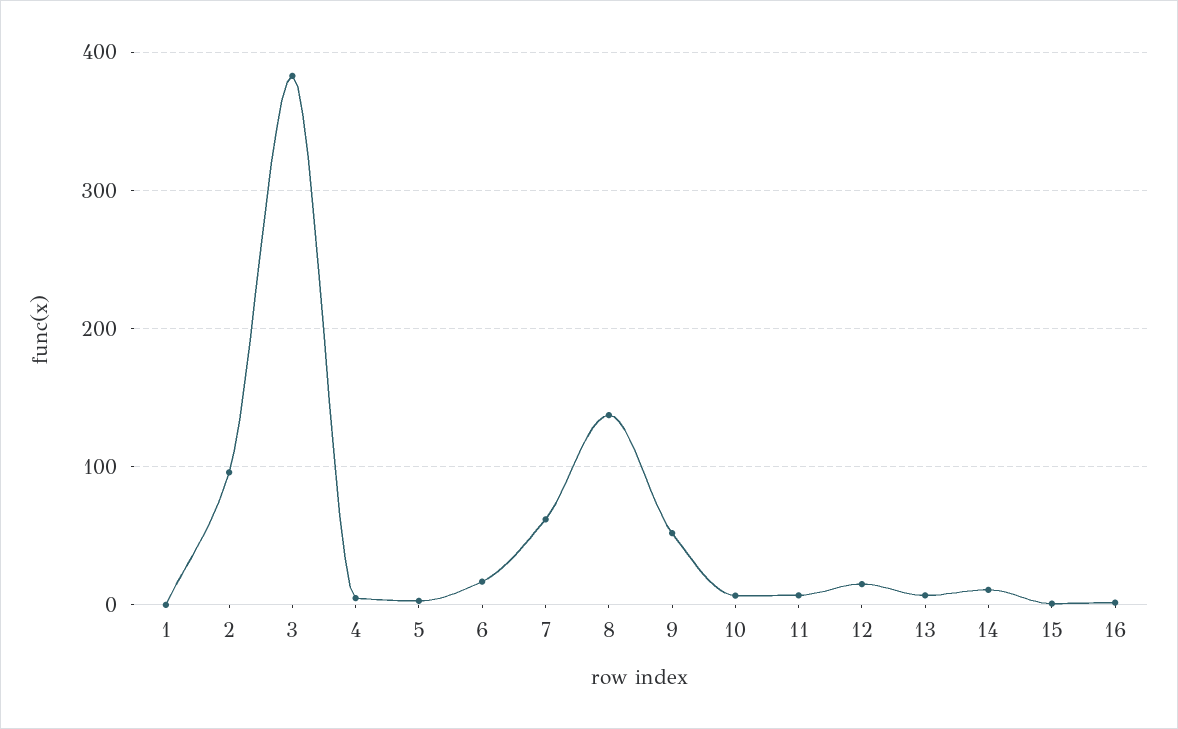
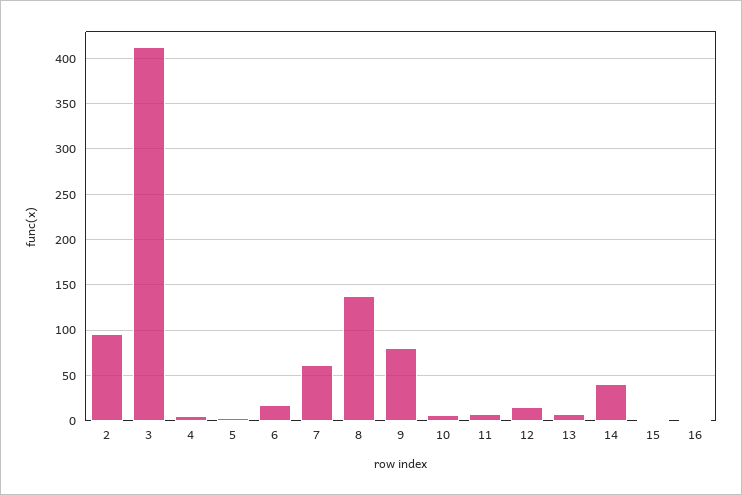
  {
-   "1": 0,
    "2": 100,
-   "3": 380,
+   "3": 410,
    "4": 10,
    "5": 0,
    "6": 20,
    "7": 60,
    "8": 140,
-   "9": 50,
+   "9": 80,
    "10": 10,
    "11": 10,
    "12": 20,
    "13": 10,
-   "14": 10,
+   "14": 40,
    "15": 0,
    "16": 0
  }

